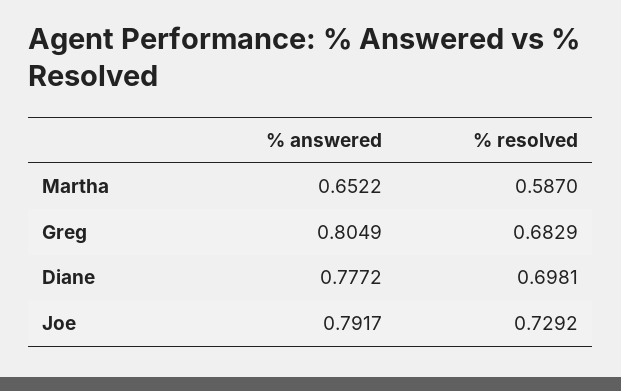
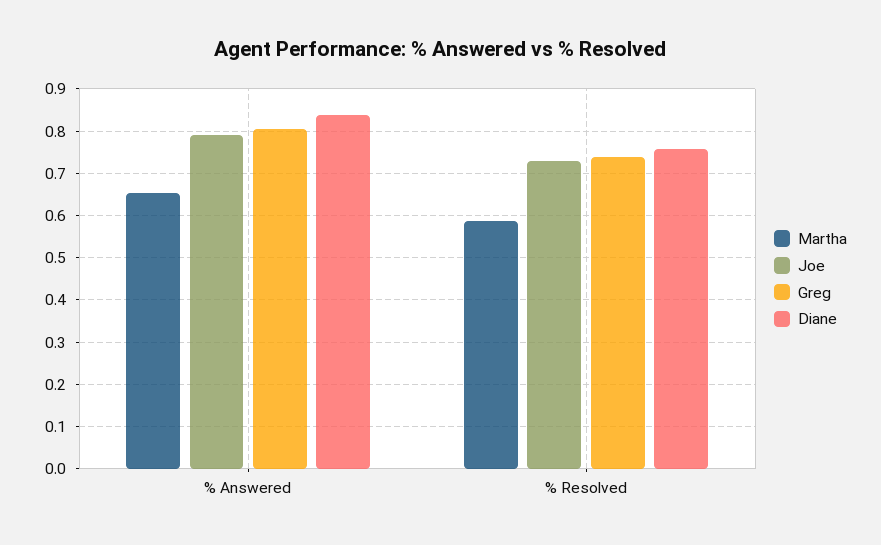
  {
    "Martha": {
      "% answered": 0.6522,
      "% resolved": 0.587
    },
    "Greg": {
      "% answered": 0.8049,
-     "% resolved": 0.6829
+     "% resolved": 0.74
    },
    "Diane": {
-     "% answered": 0.7772,
+     "% answered": 0.84,
-     "% resolved": 0.6981
+     "% resolved": 0.76
    },
    "Joe": {
      "% answered": 0.7917,
      "% resolved": 0.7292
    }
  }

